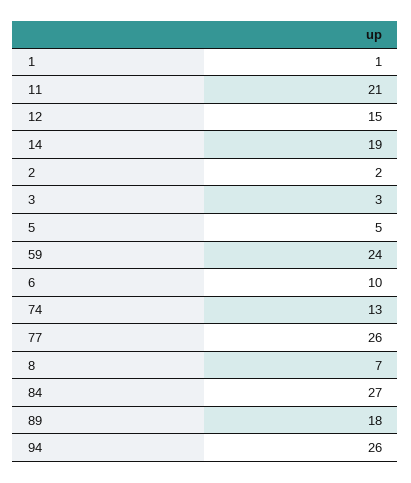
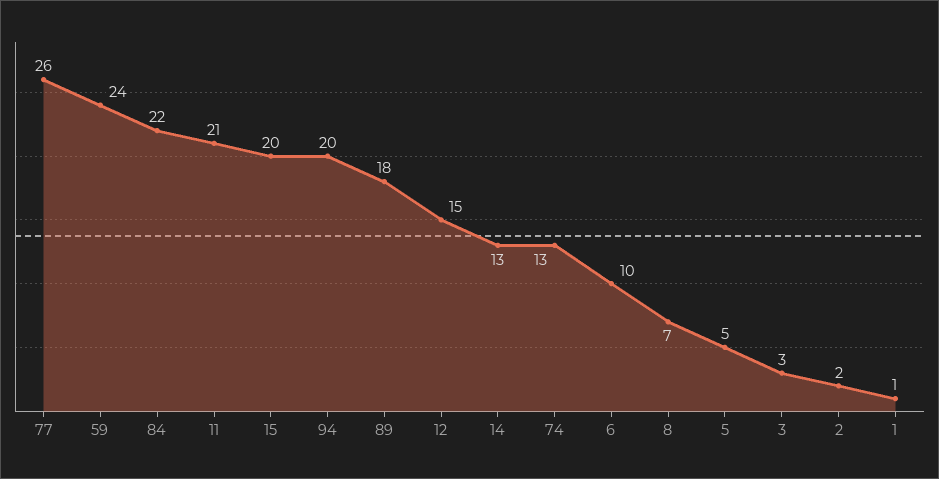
  {
    "1": 1,
    "11": 21,
    "12": 15,
-   "14": 19,
+   "14": 13,
    "2": 2,
    "3": 3,
    "5": 5,
    "59": 24,
    "6": 10,
    "74": 13,
    "77": 26,
    "8": 7,
-   "84": 27,
+   "84": 22,
    "89": 18,
-   "94": 26
+   "94": 20,
+   "15": 20
  }

